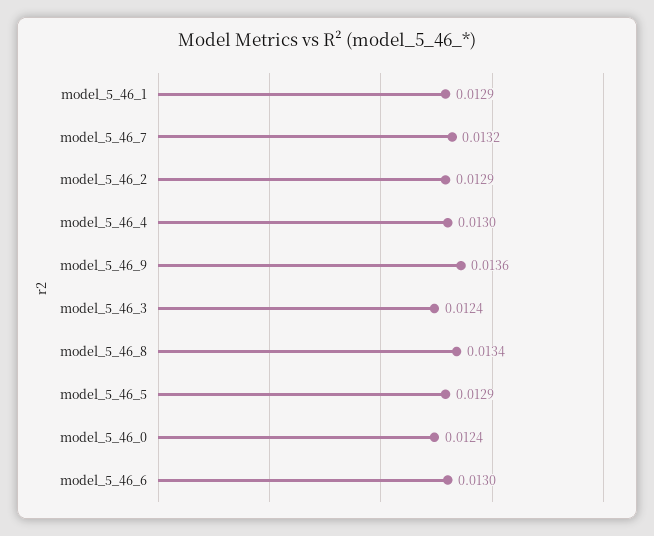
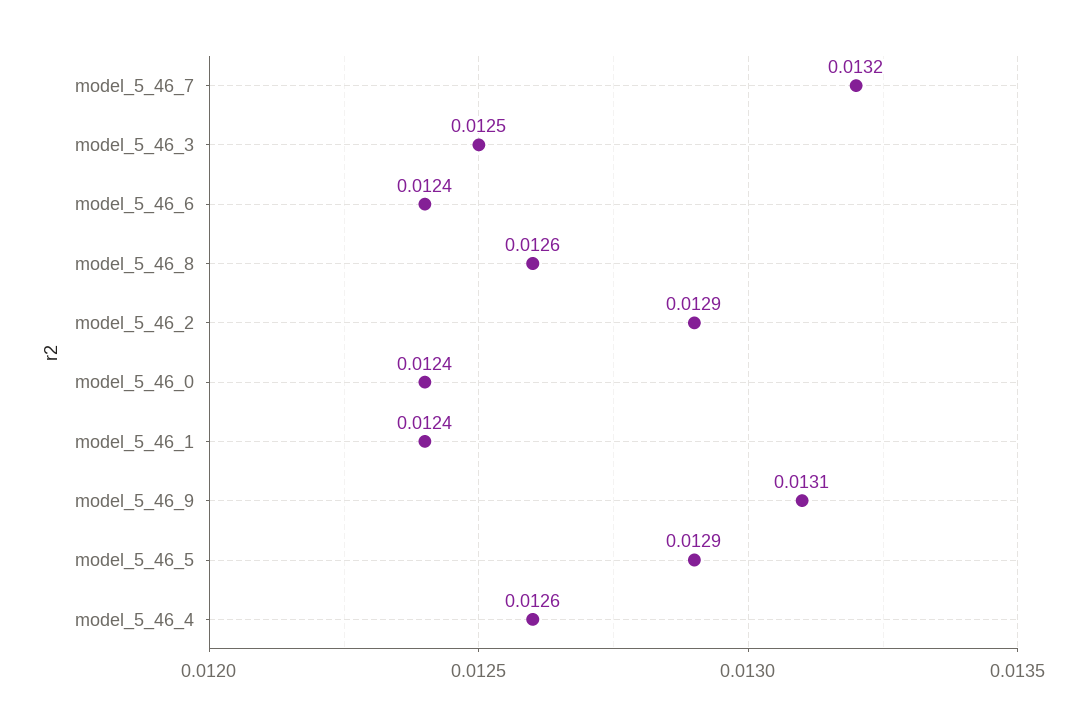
  {
-   "model_5_46_1": 0.0129,
+   "model_5_46_1": 0.0124,
    "model_5_46_7": 0.0132,
    "model_5_46_2": 0.0129,
-   "model_5_46_4": 0.013,
+   "model_5_46_4": 0.0126,
-   "model_5_46_9": 0.0136,
+   "model_5_46_9": 0.0131,
-   "model_5_46_3": 0.0124,
+   "model_5_46_3": 0.0125,
-   "model_5_46_8": 0.0134,
+   "model_5_46_8": 0.0126,
    "model_5_46_5": 0.0129,
    "model_5_46_0": 0.0124,
-   "model_5_46_6": 0.013
+   "model_5_46_6": 0.0124
  }

